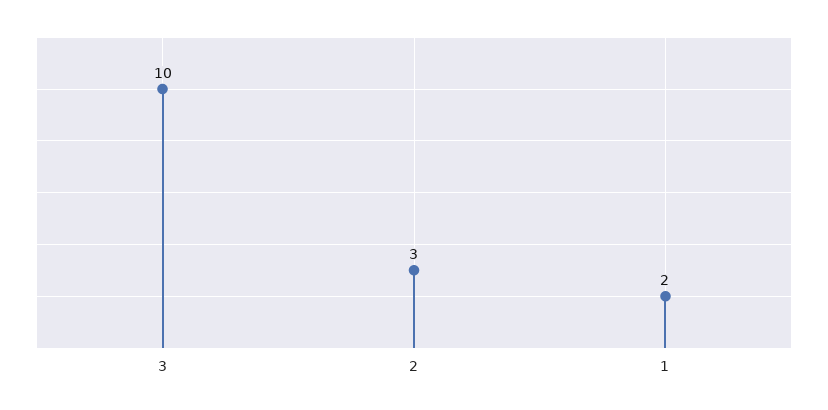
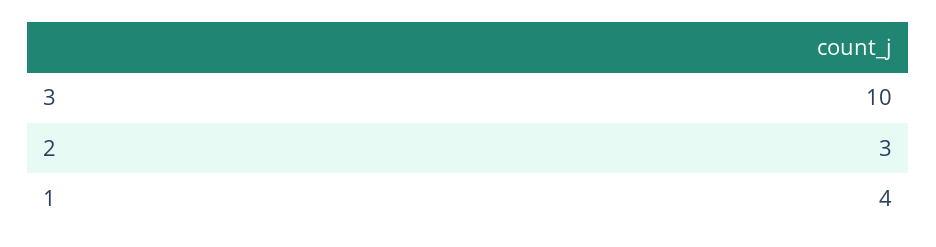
  {
    "3": 10,
    "2": 3,
-   "1": 2
+   "1": 4
  }

